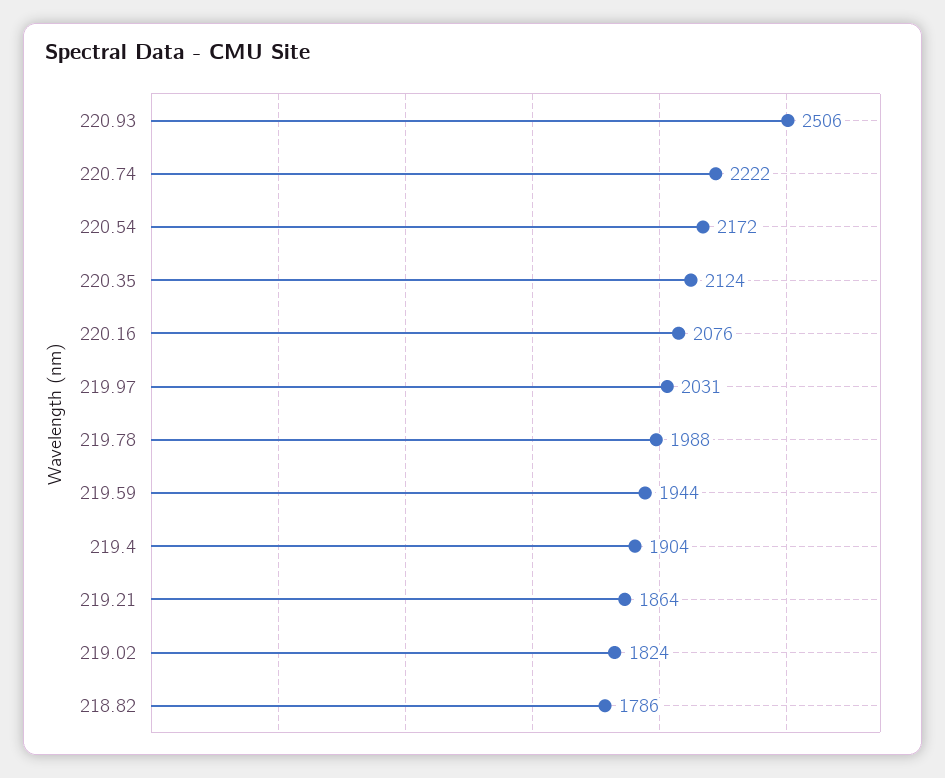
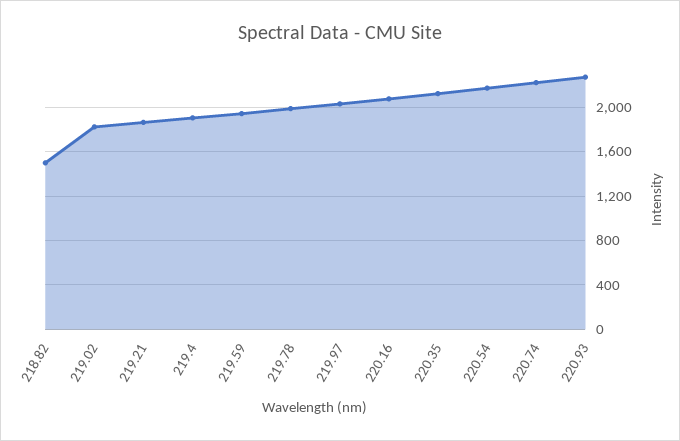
  {
-   "220.93": 2506,
+   "220.93": 2300,
    "220.74": 2222,
    "220.54": 2172,
    "220.35": 2124,
    "220.16": 2076,
    "219.97": 2031,
    "219.78": 1988,
    "219.59": 1944,
    "219.4": 1904,
    "219.21": 1864,
    "219.02": 1824,
-   "218.82": 1786
+   "218.82": 1500
  }

